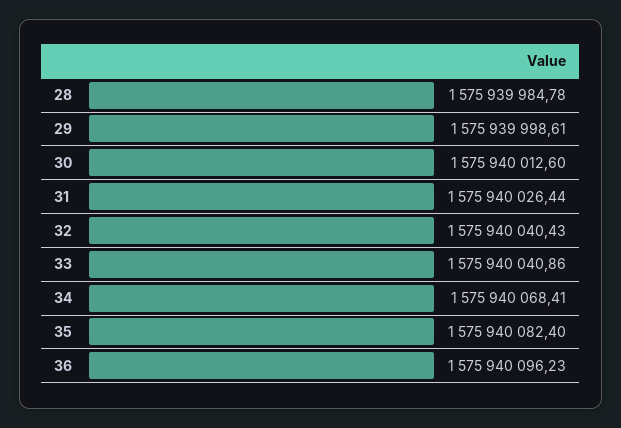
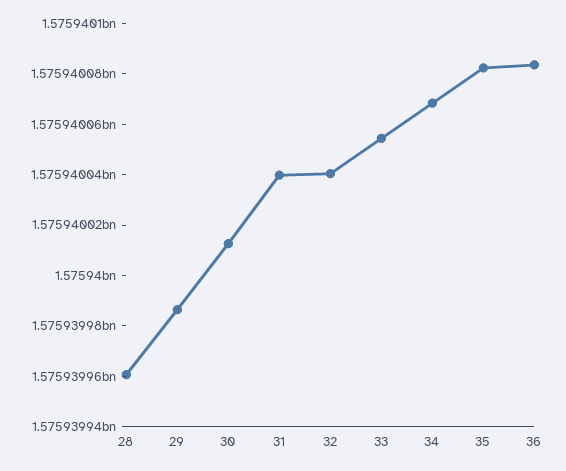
  {
-   "28": 1575939984.78,
+   "28": 1575939960,
-   "29": 1575939998.61,
+   "29": 1575939985,
    "30": 1575940012.6,
-   "31": 1575940026.44,
+   "31": 1575940040,
    "32": 1575940040.43,
-   "33": 1575940040.86,
+   "33": 1575940055,
    "34": 1575940068.41,
    "35": 1575940082.4,
-   "36": 1575940096.23
+   "36": 1575940085
  }

